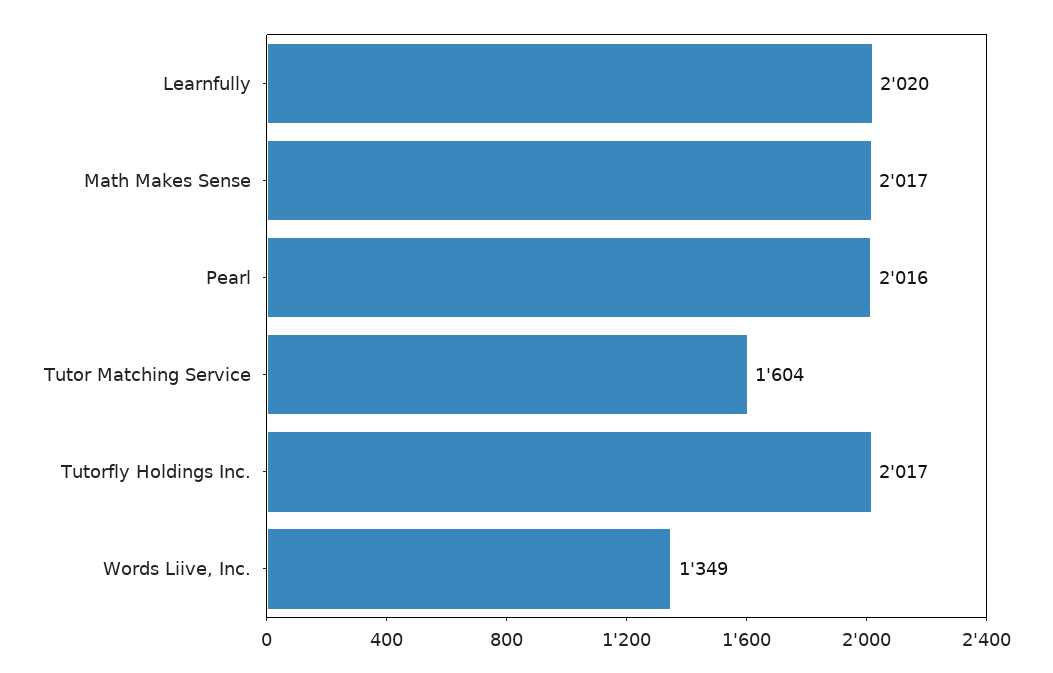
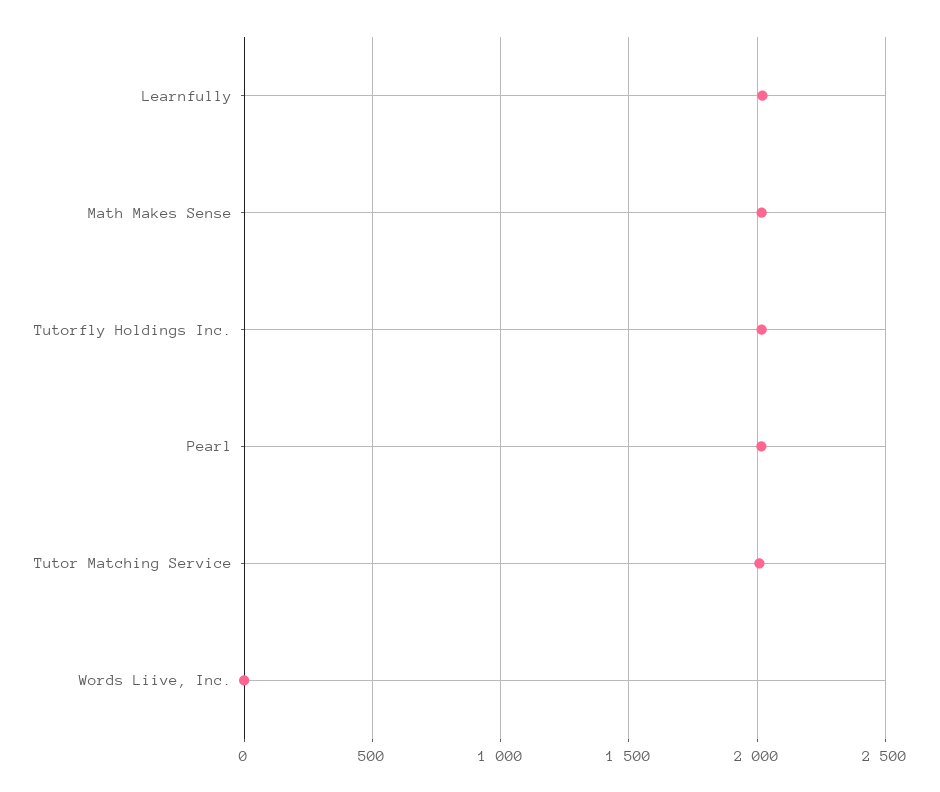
  {
    "Learnfully": 2020,
    "Math Makes Sense": 2017,
    "Pearl": 2016,
-   "Tutor Matching Service": 1604,
+   "Tutor Matching Service": 2000,
    "Tutorfly Holdings Inc.": 2017,
-   "Words Liive, Inc.": 1349
+   "Words Liive, Inc.": 0
  }

